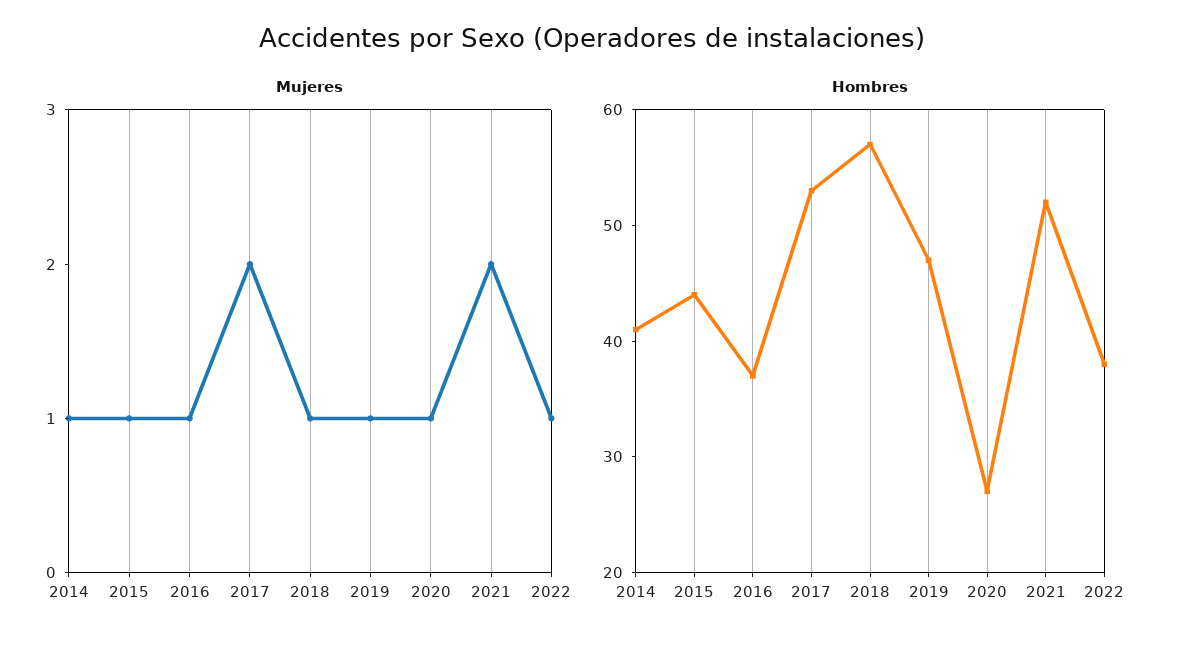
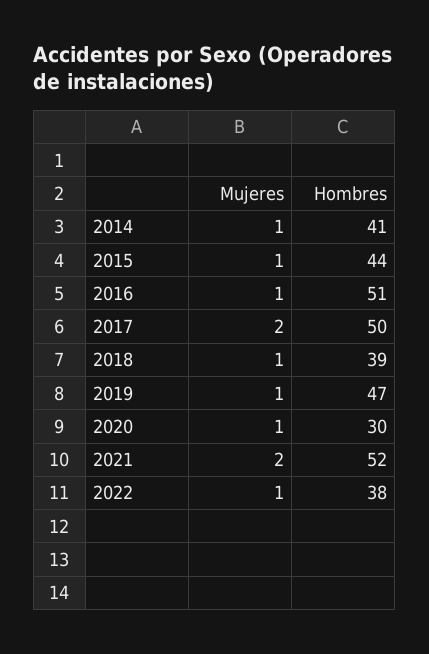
  {
    "Mujeres": {
      "2014": 1,
      "2015": 1,
      "2016": 1,
      "2017": 2,
      "2018": 1,
      "2019": 1,
      "2020": 1,
      "2021": 2,
      "2022": 1
    },
    "Hombres": {
      "2014": 41,
      "2015": 44,
-     "2016": 37,
+     "2016": 51,
-     "2017": 53,
+     "2017": 50,
-     "2018": 57,
+     "2018": 39,
      "2019": 47,
-     "2020": 27,
+     "2020": 30,
      "2021": 52,
      "2022": 38
    }
  }

